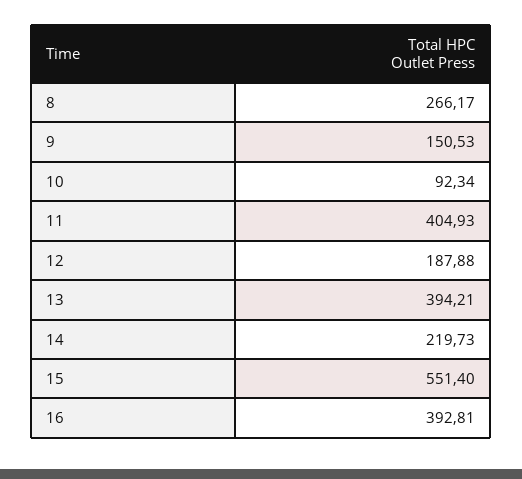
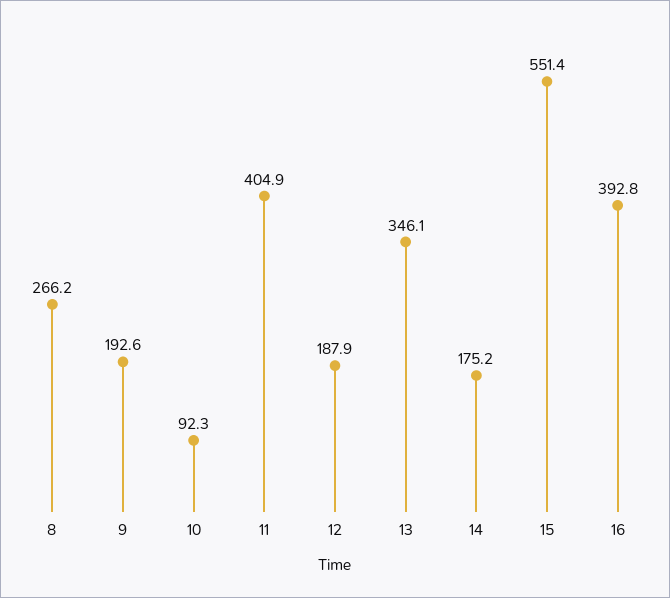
  {
    "8": 266.17,
-   "9": 150.53,
+   "9": 192.6,
    "10": 92.34,
    "11": 404.93,
    "12": 187.88,
-   "13": 394.21,
+   "13": 346.1,
-   "14": 219.73,
+   "14": 175.2,
    "15": 551.4,
    "16": 392.81
  }

